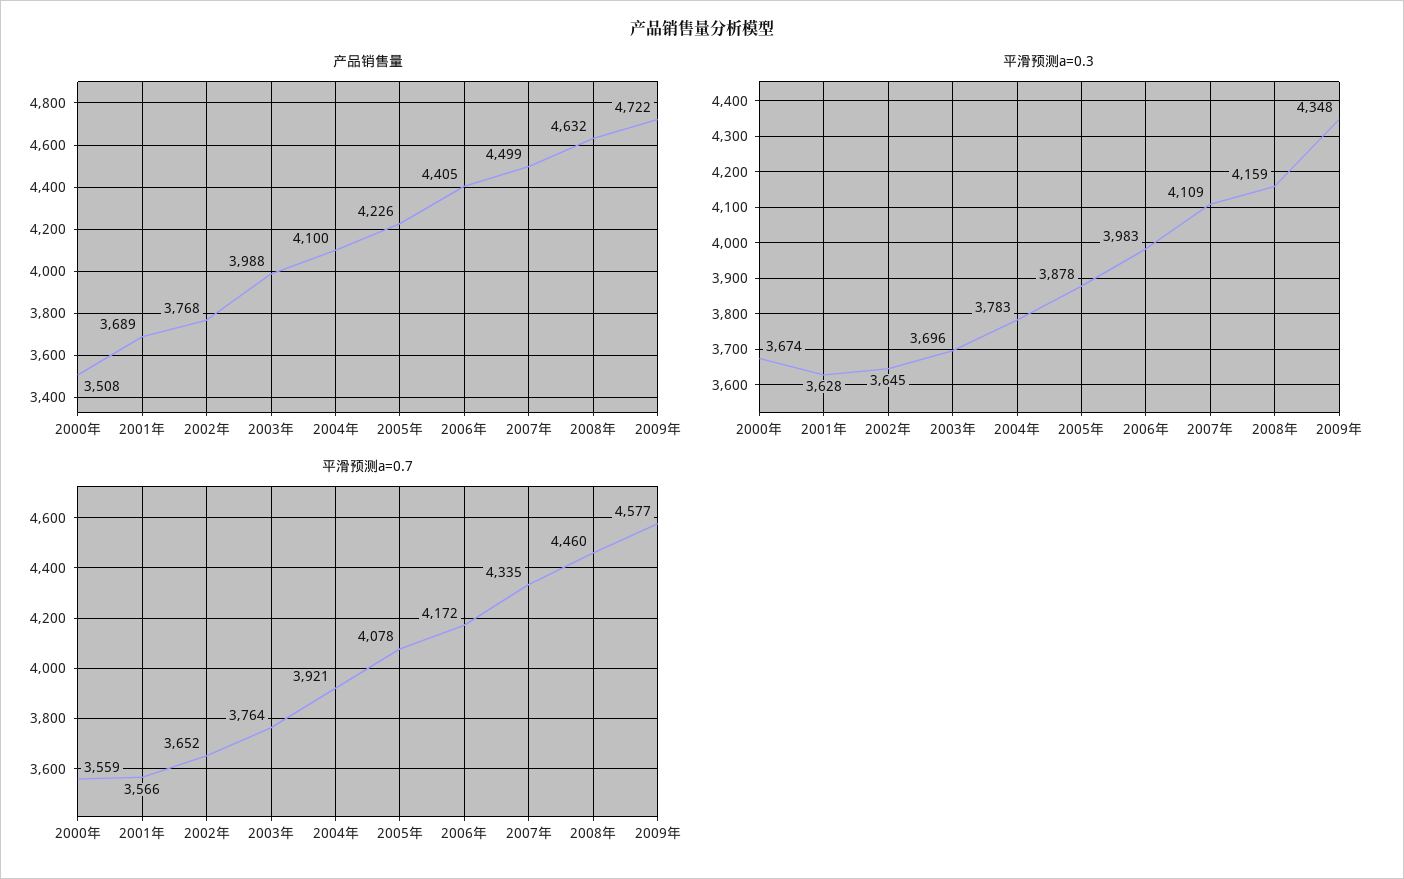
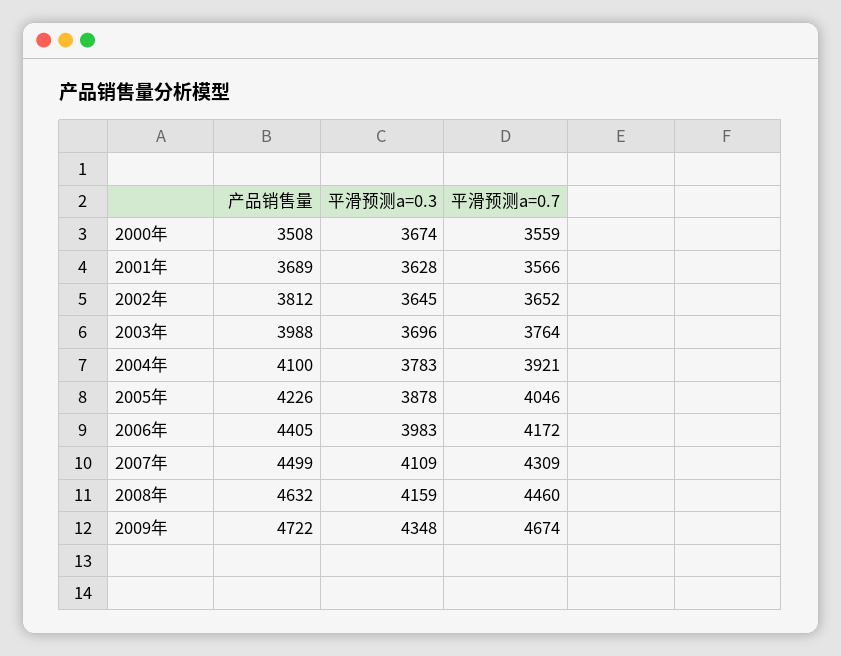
  {
    "产品销售量": {
      "2000年": 3508,
      "2001年": 3689,
-     "2002年": 3768,
+     "2002年": 3812,
      "2003年": 3988,
      "2004年": 4100,
      "2005年": 4226,
      "2006年": 4405,
      "2007年": 4499,
      "2008年": 4632,
      "2009年": 4722
    },
    "平滑预测a=0.3": {
      "2000年": 3674,
      "2001年": 3628,
      "2002年": 3645,
      "2003年": 3696,
      "2004年": 3783,
      "2005年": 3878,
      "2006年": 3983,
      "2007年": 4109,
      "2008年": 4159,
      "2009年": 4348
    },
    "平滑预测a=0.7": {
      "2000年": 3559,
      "2001年": 3566,
      "2002年": 3652,
      "2003年": 3764,
      "2004年": 3921,
-     "2005年": 4078,
+     "2005年": 4046,
      "2006年": 4172,
-     "2007年": 4335,
+     "2007年": 4309,
      "2008年": 4460,
-     "2009年": 4577
+     "2009年": 4674
    }
  }

